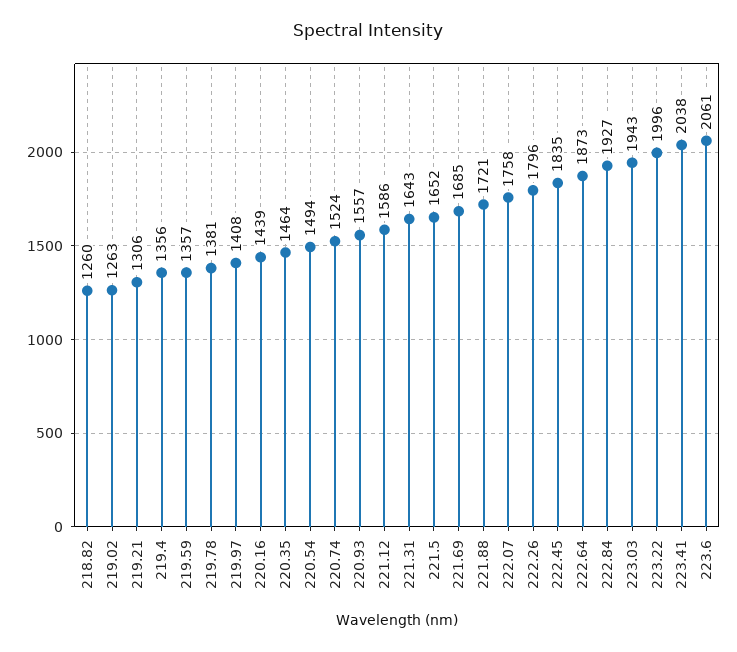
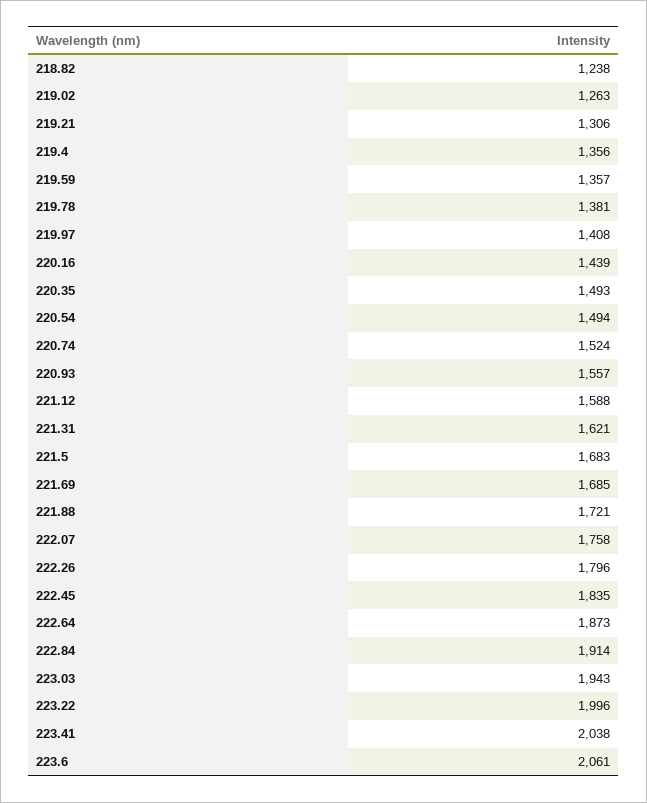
  {
-   "218.82": 1260,
+   "218.82": 1238,
    "219.02": 1263,
    "219.21": 1306,
    "219.4": 1356,
    "219.59": 1357,
    "219.78": 1381,
    "219.97": 1408,
    "220.16": 1439,
-   "220.35": 1464,
+   "220.35": 1493,
    "220.54": 1494,
    "220.74": 1524,
    "220.93": 1557,
-   "221.12": 1586,
+   "221.12": 1588,
-   "221.31": 1643,
+   "221.31": 1621,
-   "221.5": 1652,
+   "221.5": 1683,
    "221.69": 1685,
    "221.88": 1721,
    "222.07": 1758,
    "222.26": 1796,
    "222.45": 1835,
    "222.64": 1873,
-   "222.84": 1927,
+   "222.84": 1914,
    "223.03": 1943,
    "223.22": 1996,
    "223.41": 2038,
    "223.6": 2061
  }

